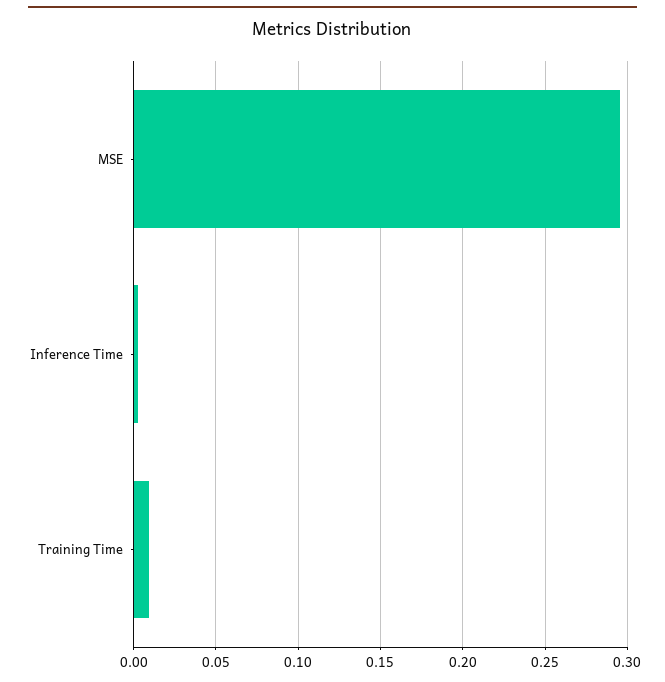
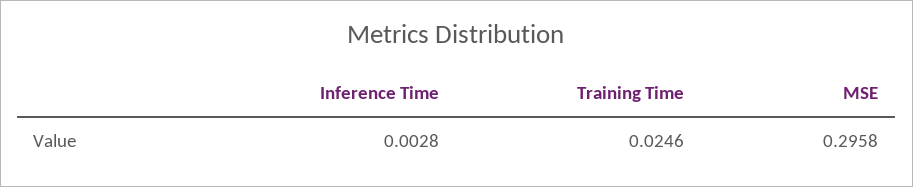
  {
    "MSE": 0.2958,
    "Inference Time": 0.0028,
-   "Training Time": 0.01
+   "Training Time": 0.0246
  }

